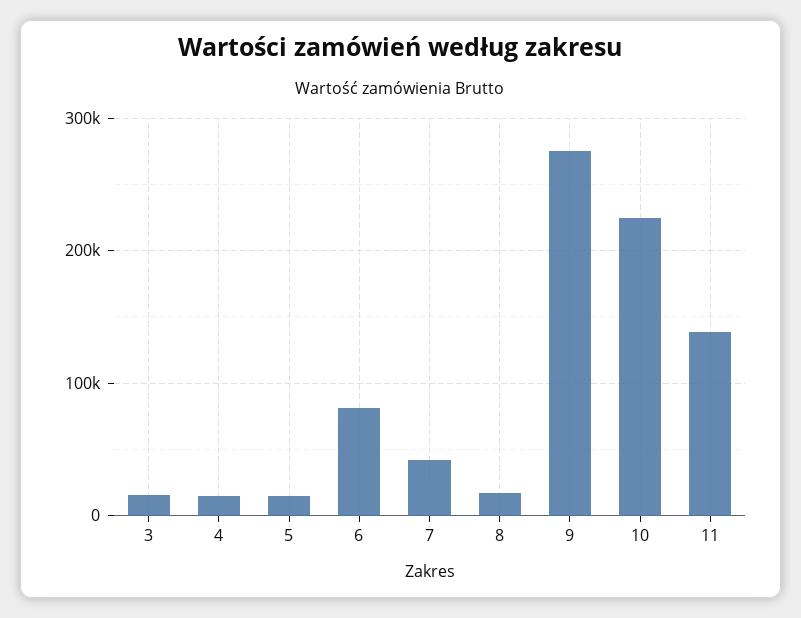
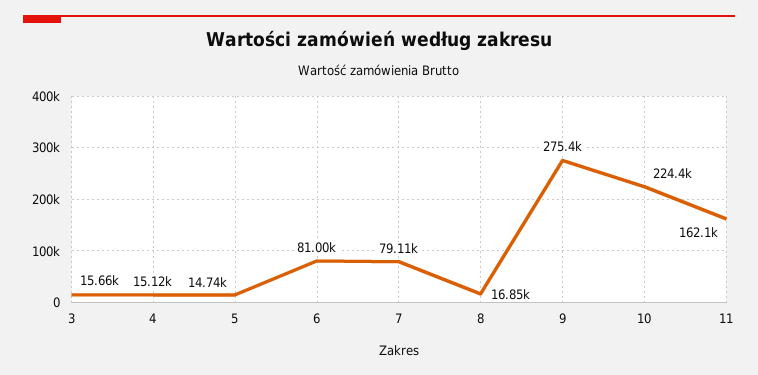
  {
    "3": 15660,
    "4": 15120,
    "5": 14740,
    "6": 81000,
-   "7": 40000,
+   "7": 79110,
    "8": 16850,
    "9": 275400,
    "10": 224400,
-   "11": 140000
+   "11": 162100
  }

